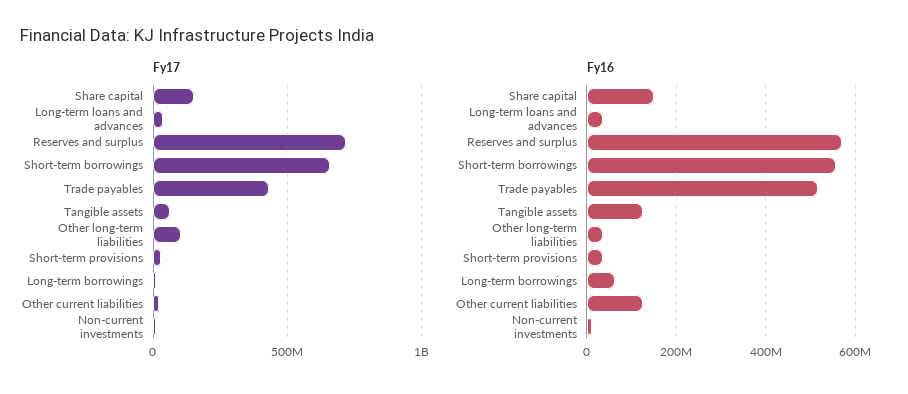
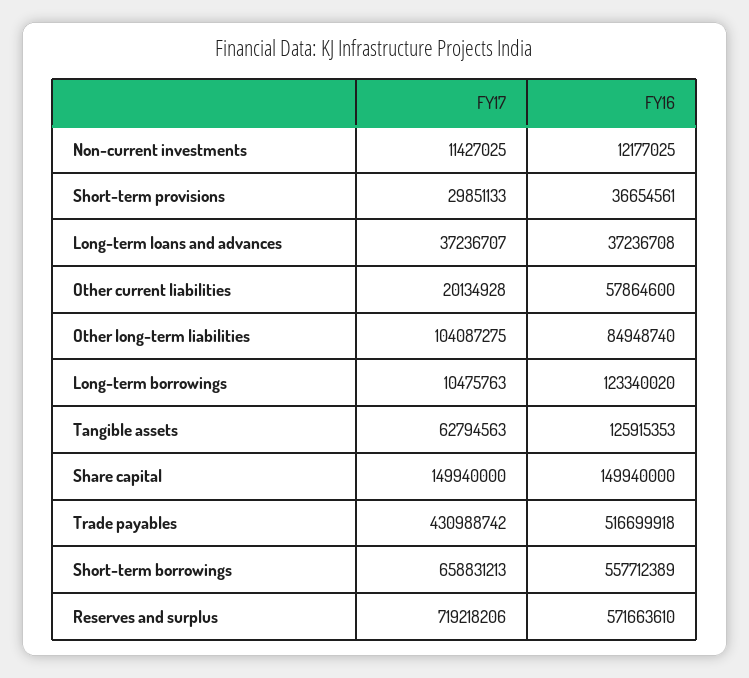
  {
    "Fy17": {
      "Share capital": 149940000,
      "Long-term loans and advances": 37236707,
      "Reserves and surplus": 719218206,
      "Short-term borrowings": 658831213,
      "Trade payables": 430988742,
      "Tangible assets": 62794563,
      "Other long-term liabilities": 104087275,
      "Short-term provisions": 29851133,
      "Long-term borrowings": 10475763,
      "Other current liabilities": 20134928,
      "Non-current investments": 11427025
    },
    "Fy16": {
      "Share capital": 149940000,
      "Long-term loans and advances": 37236708,
      "Reserves and surplus": 571663610,
      "Short-term borrowings": 557712389,
      "Trade payables": 516699918,
      "Tangible assets": 125915353,
-     "Other long-term liabilities": 40000000,
+     "Other long-term liabilities": 84948740,
      "Short-term provisions": 36654561,
-     "Long-term borrowings": 60000000,
+     "Long-term borrowings": 123340020,
-     "Other current liabilities": 120000000,
+     "Other current liabilities": 57864600,
      "Non-current investments": 12177025
    }
  }

